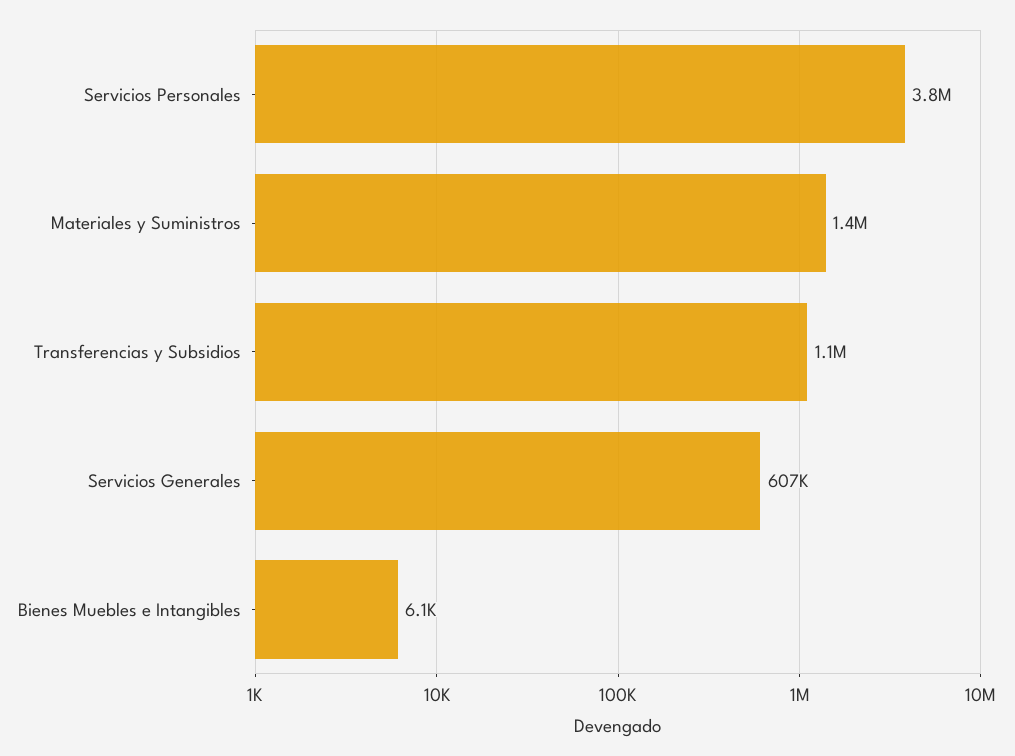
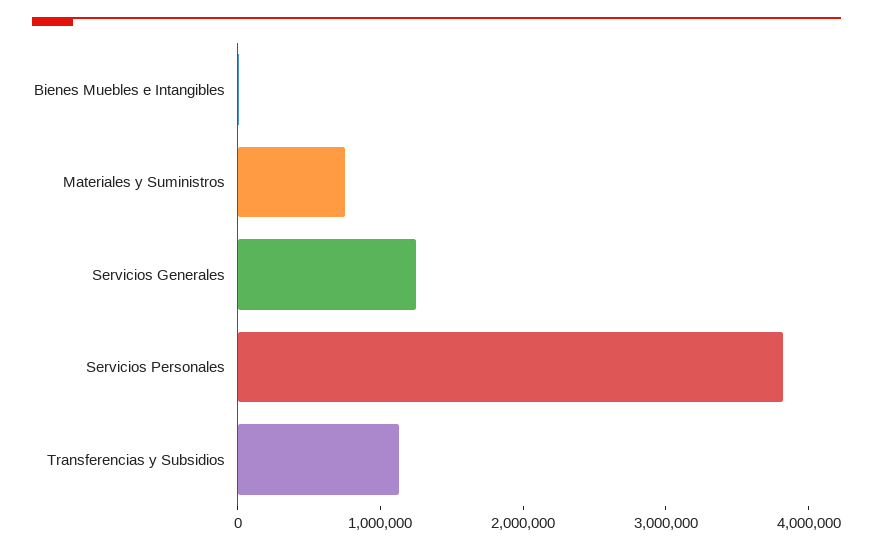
  {
    "Servicios Personales": 3800000,
-   "Materiales y Suministros": 1400000,
+   "Materiales y Suministros": 800000,
    "Transferencias y Subsidios": 1100000,
-   "Servicios Generales": 607000,
+   "Servicios Generales": 1200000,
    "Bienes Muebles e Intangibles": 6100
  }

